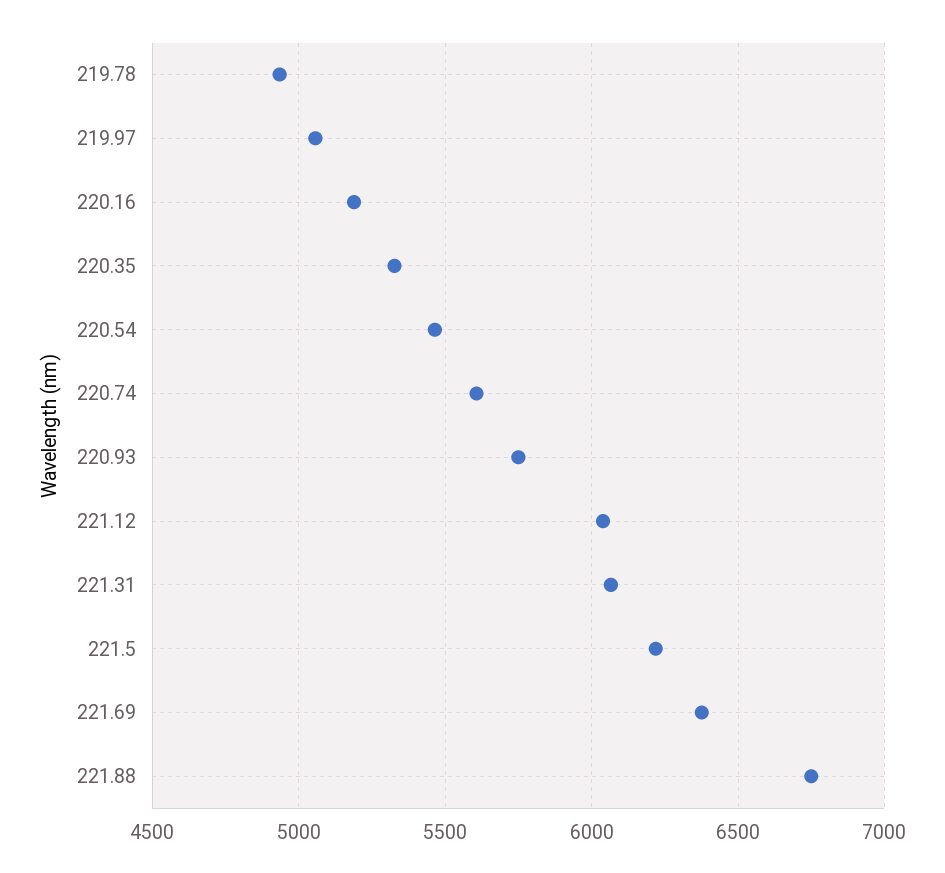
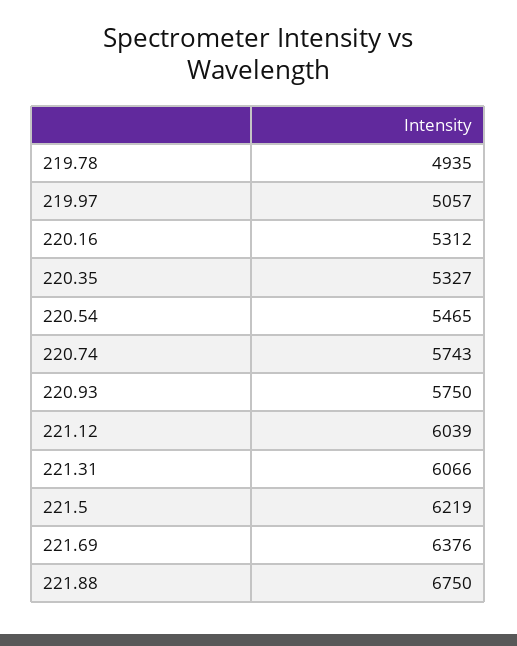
  {
    "219.78": 4935,
    "219.97": 5057,
-   "220.16": 5200,
+   "220.16": 5312,
    "220.35": 5327,
    "220.54": 5465,
-   "220.74": 5600,
+   "220.74": 5743,
    "220.93": 5750,
    "221.12": 6039,
    "221.31": 6066,
    "221.5": 6219,
    "221.69": 6376,
    "221.88": 6750
  }

